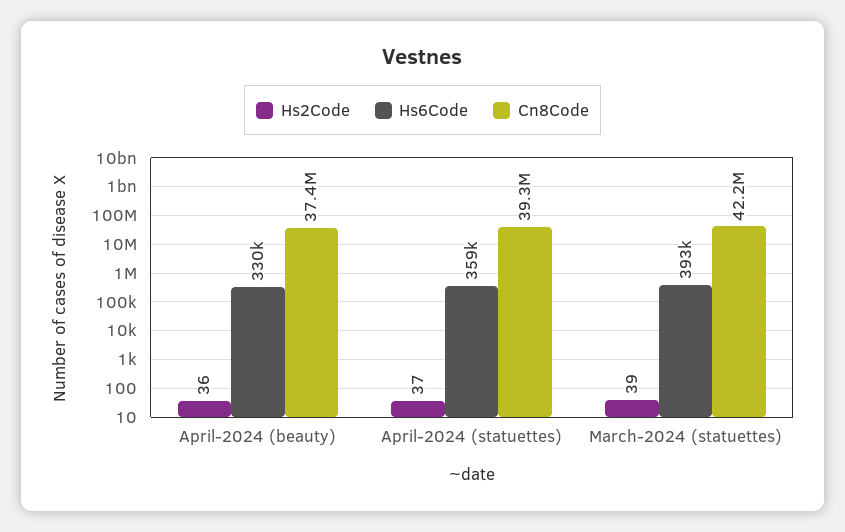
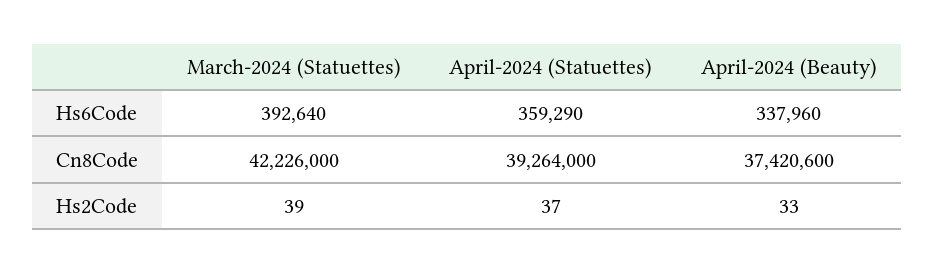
  {
    "Hs2Code": {
-     "April-2024 (beauty)": 36,
+     "April-2024 (beauty)": 33,
      "April-2024 (statuettes)": 37,
      "March-2024 (statuettes)": 39
    },
    "Hs6Code": {
-     "April-2024 (beauty)": 330000,
+     "April-2024 (beauty)": 337960,
      "April-2024 (statuettes)": 359290,
      "March-2024 (statuettes)": 392640
    },
    "Cn8Code": {
      "April-2024 (beauty)": 37420600,
      "April-2024 (statuettes)": 39264000,
      "March-2024 (statuettes)": 42226000
    }
  }

